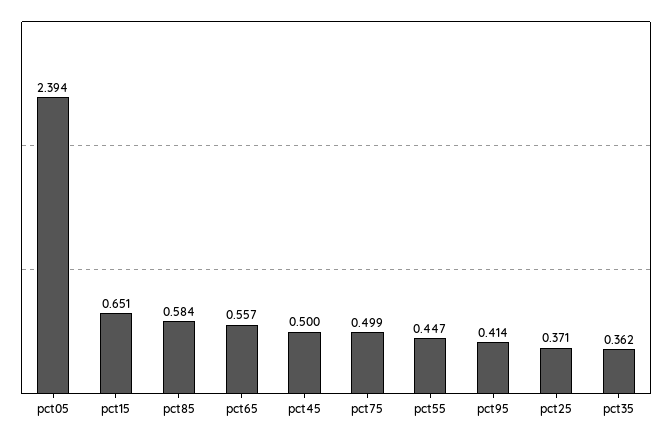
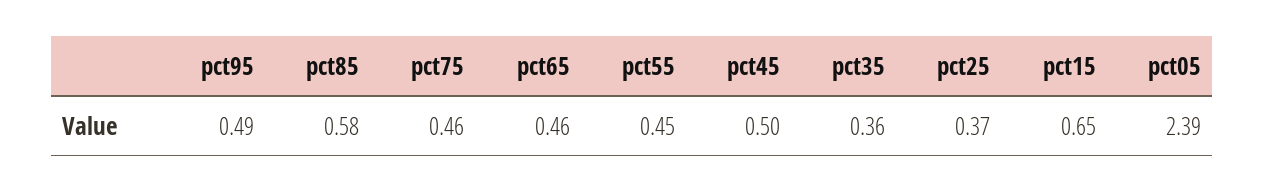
  {
    "pct05": 2.394,
    "pct15": 0.651,
    "pct85": 0.584,
-   "pct65": 0.557,
+   "pct65": 0.46,
    "pct45": 0.5,
-   "pct75": 0.499,
+   "pct75": 0.46,
    "pct55": 0.447,
-   "pct95": 0.414,
+   "pct95": 0.49,
    "pct25": 0.371,
    "pct35": 0.362
  }

